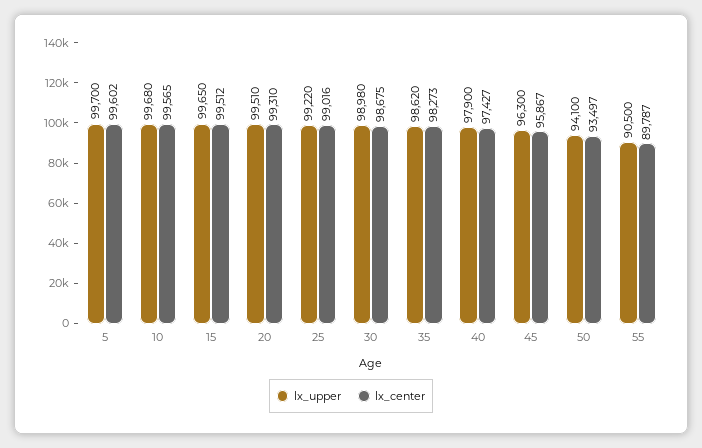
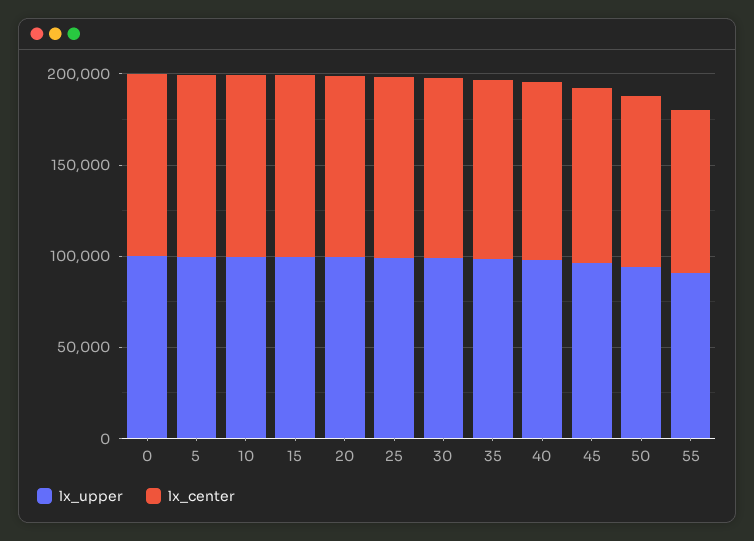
  {
    "lx_upper": {
      "5": 99700,
      "10": 99680,
      "15": 99650,
      "20": 99510,
      "25": 99220,
      "30": 98980,
      "35": 98620,
      "40": 97900,
      "45": 96300,
      "50": 94100,
-     "55": 90500
+     "55": 90500,
+     "0": 100000
    },
    "lx_center": {
      "5": 99602,
      "10": 99565,
      "15": 99512,
      "20": 99310,
      "25": 99016,
      "30": 98675,
      "35": 98273,
      "40": 97427,
      "45": 95867,
      "50": 93497,
-     "55": 89787
+     "55": 89787,
+     "0": 100000
    }
  }

